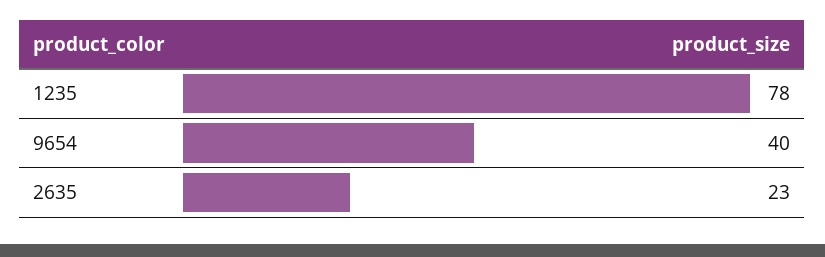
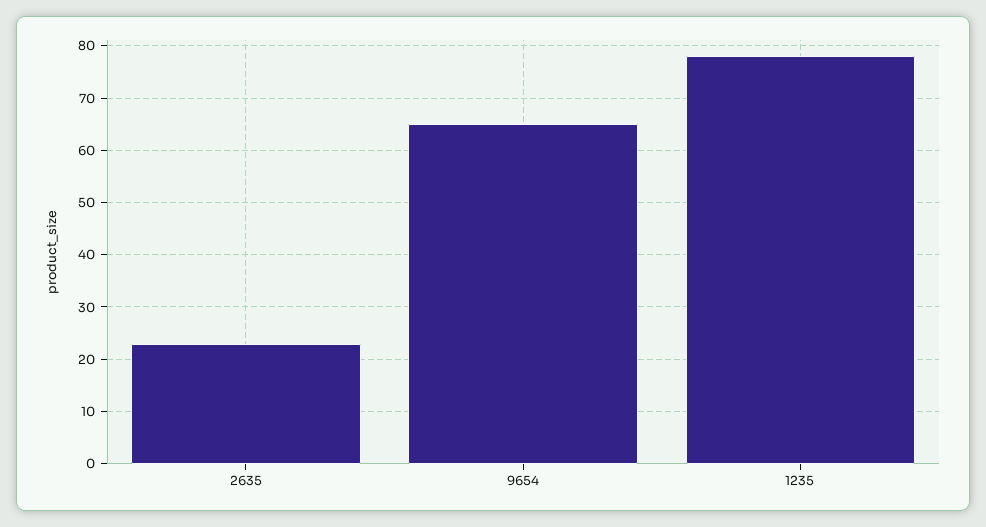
  {
    "1235": 78,
-   "9654": 40,
+   "9654": 65,
    "2635": 23
  }

